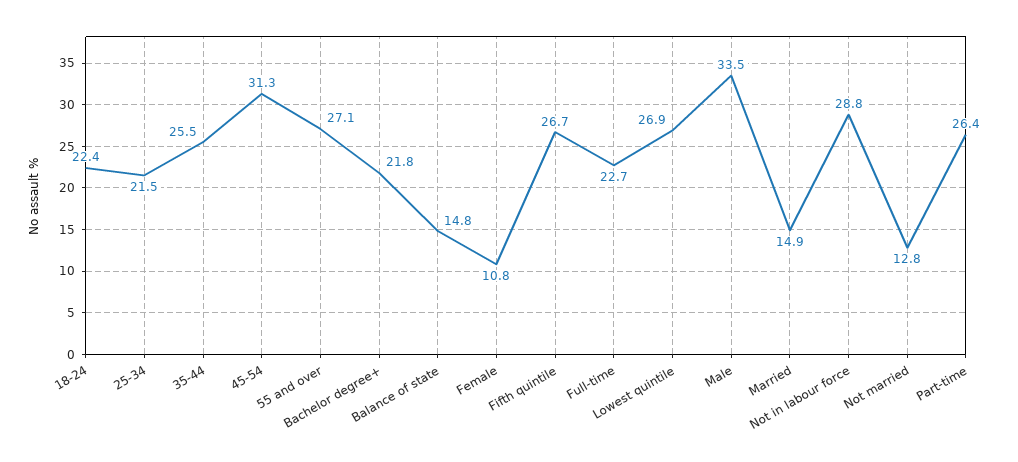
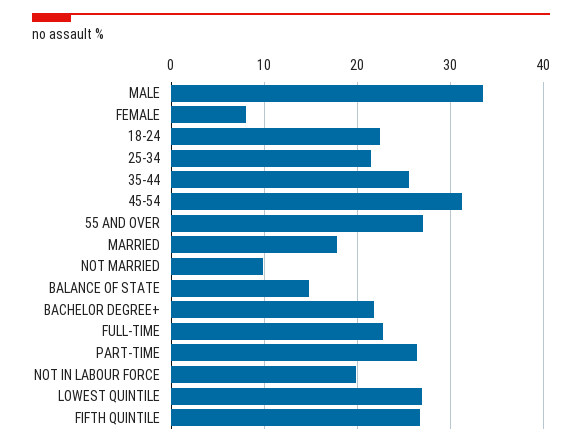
  {
    "18-24": 22.4,
    "25-34": 21.5,
    "35-44": 25.5,
    "45-54": 31.3,
    "55 and over": 27.1,
    "Bachelor degree+": 21.8,
    "Balance of state": 14.8,
-   "Female": 10.8,
+   "Female": 8,
    "Fifth quintile": 26.7,
    "Full-time": 22.7,
    "Lowest quintile": 26.9,
    "Male": 33.5,
-   "Married": 14.9,
+   "Married": 18,
-   "Not in labour force": 28.8,
+   "Not in labour force": 20,
-   "Not married": 12.8,
+   "Not married": 10,
    "Part-time": 26.4
  }

